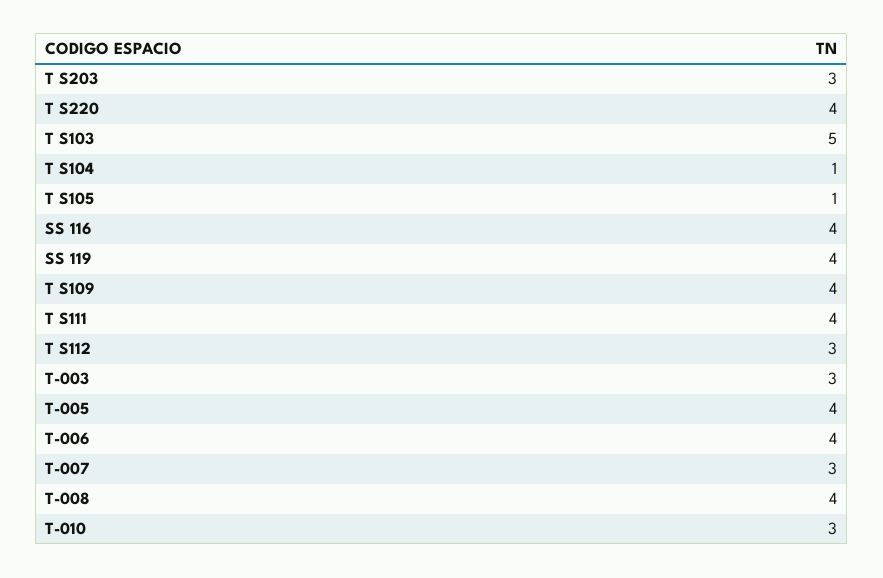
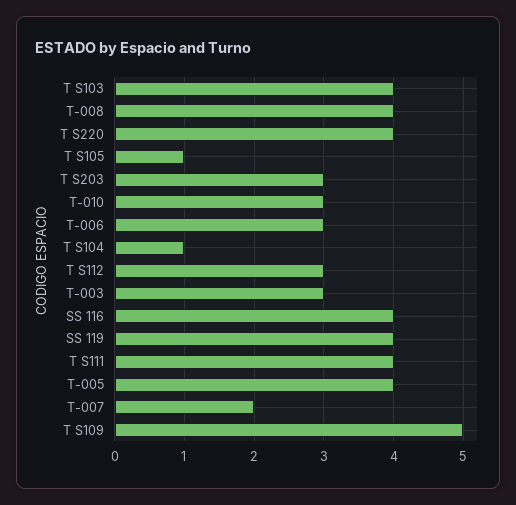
  {
    "T S203": 3,
    "T S220": 4,
-   "T S103": 5,
+   "T S103": 4,
    "T S104": 1,
    "T S105": 1,
    "SS 116": 4,
    "SS 119": 4,
-   "T S109": 4,
+   "T S109": 5,
    "T S111": 4,
    "T S112": 3,
    "T-003": 3,
    "T-005": 4,
-   "T-006": 4,
+   "T-006": 3,
-   "T-007": 3,
+   "T-007": 2,
    "T-008": 4,
    "T-010": 3
  }

